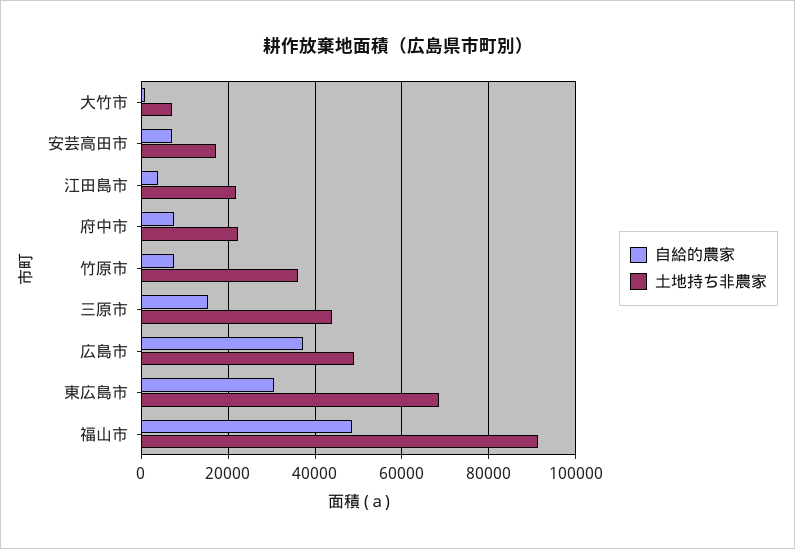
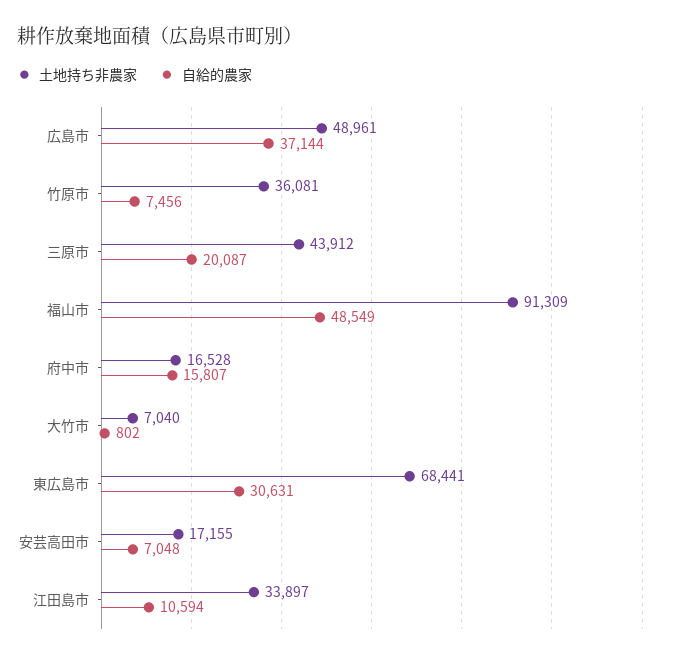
  {
    "自給的農家": {
      "大竹市": 802,
      "安芸高田市": 7048,
-     "江田島市": 4000,
+     "江田島市": 10594,
-     "府中市": 8000,
+     "府中市": 15807,
      "竹原市": 7456,
-     "三原市": 16000,
+     "三原市": 20087,
      "広島市": 37144,
      "東広島市": 30631,
      "福山市": 48549
    },
    "土地持ち非農家": {
      "大竹市": 7040,
      "安芸高田市": 17155,
-     "江田島市": 22000,
+     "江田島市": 33897,
-     "府中市": 22000,
+     "府中市": 16528,
      "竹原市": 36081,
      "三原市": 43912,
      "広島市": 48961,
      "東広島市": 68441,
      "福山市": 91309
    }
  }

